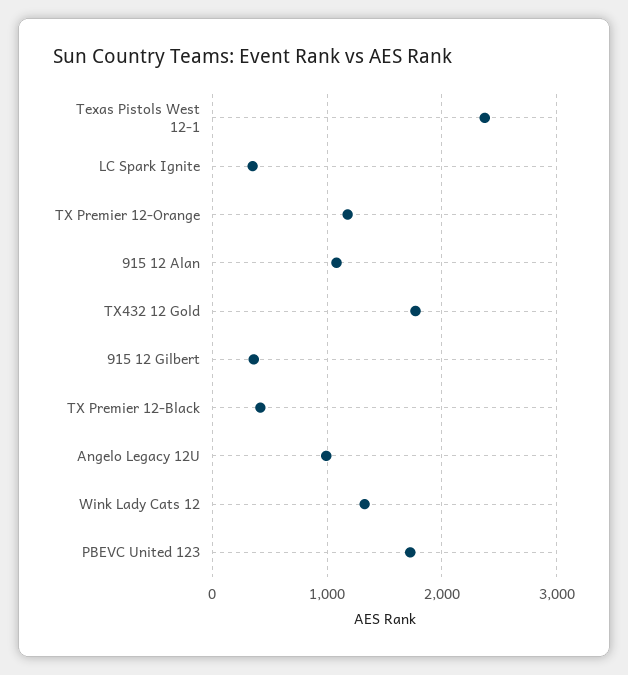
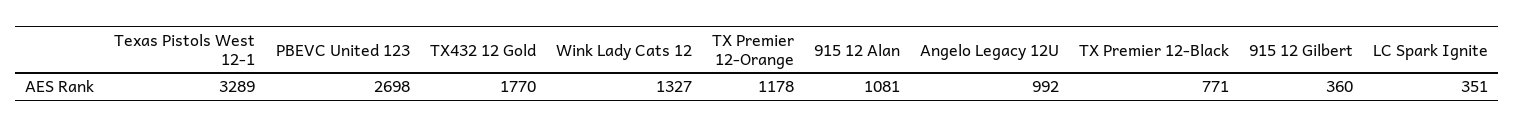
  {
-   "Texas Pistols West 12-1": 2400,
+   "Texas Pistols West 12-1": 3289,
    "LC Spark Ignite": 351,
    "TX Premier 12-Orange": 1178,
    "915 12 Alan": 1081,
    "TX432 12 Gold": 1770,
    "915 12 Gilbert": 360,
-   "TX Premier 12-Black": 400,
+   "TX Premier 12-Black": 771,
    "Angelo Legacy 12U": 992,
    "Wink Lady Cats 12": 1327,
-   "PBEVC United 123": 1700
+   "PBEVC United 123": 2698
  }

